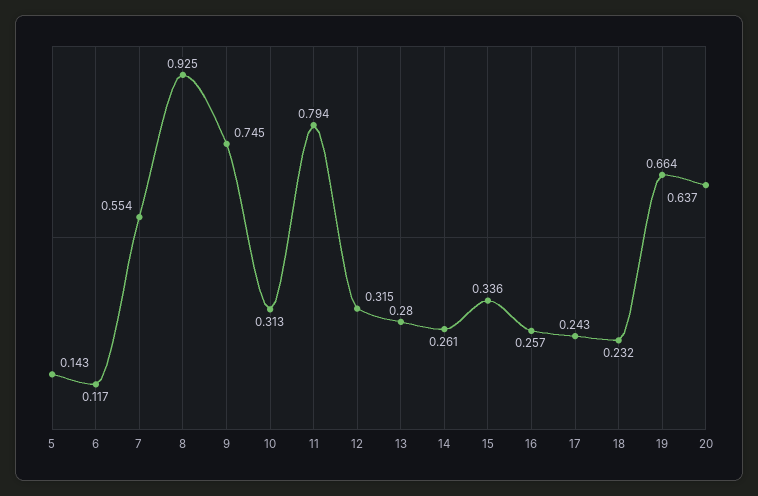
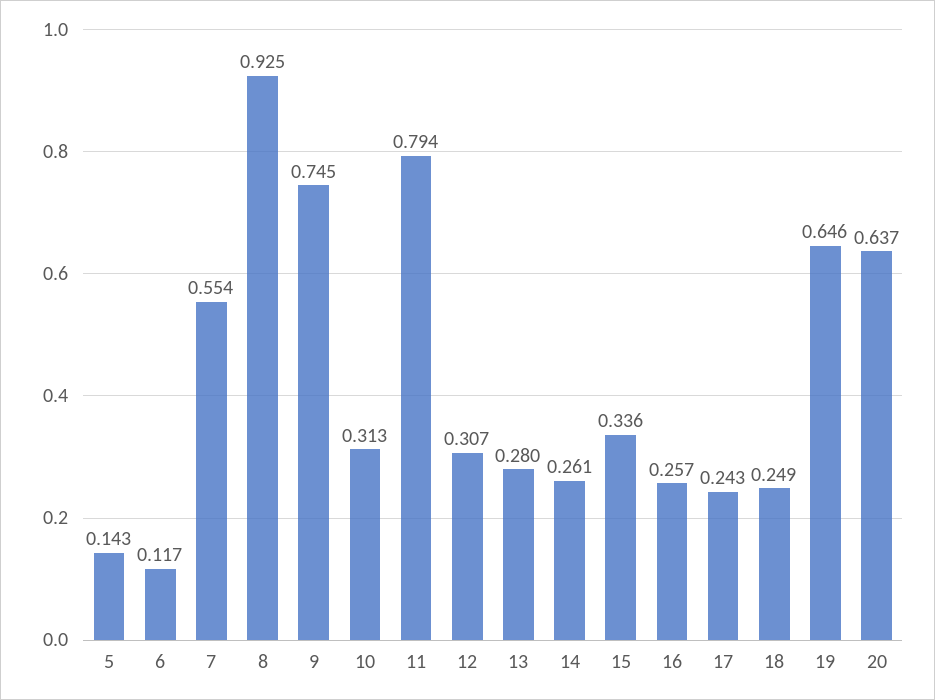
  {
    "5": 0.143,
    "6": 0.117,
    "7": 0.554,
    "8": 0.925,
    "9": 0.745,
    "10": 0.313,
    "11": 0.794,
-   "12": 0.315,
+   "12": 0.307,
    "13": 0.28,
    "14": 0.261,
    "15": 0.336,
    "16": 0.257,
    "17": 0.243,
-   "18": 0.232,
+   "18": 0.249,
-   "19": 0.664,
+   "19": 0.646,
    "20": 0.637
  }

